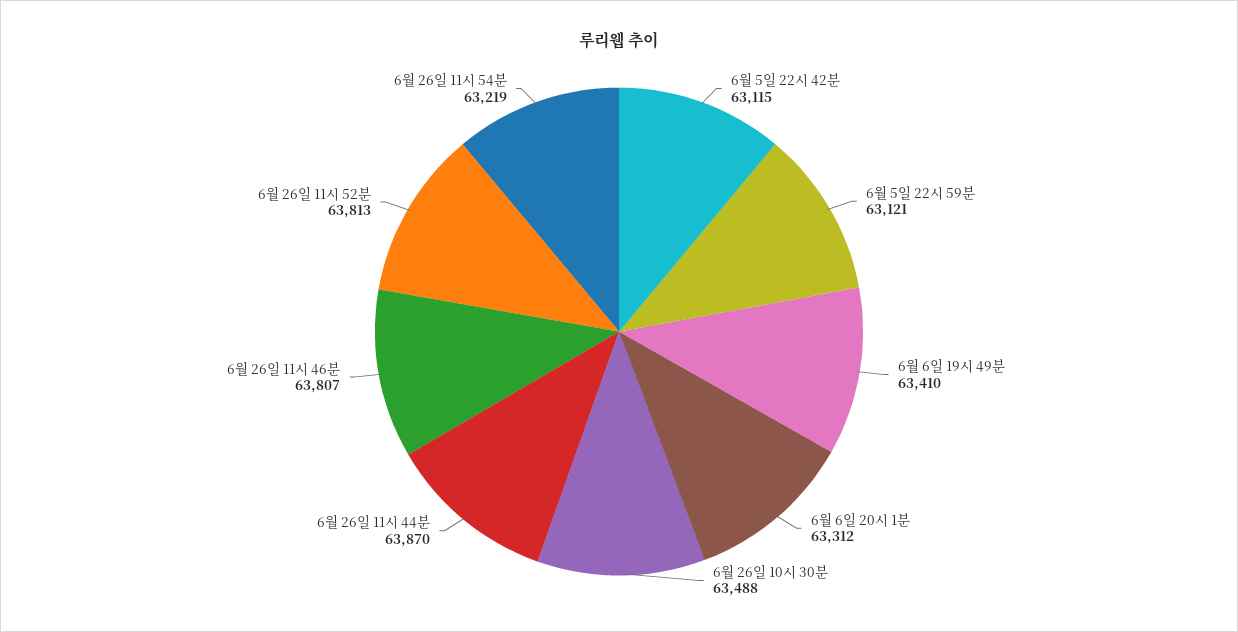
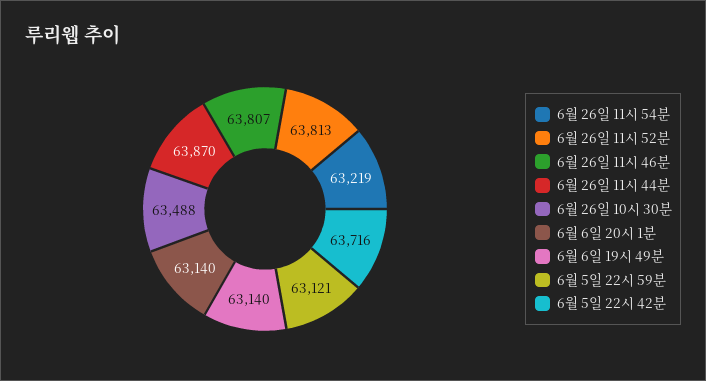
  {
-   "6월 5일 22시 42분": 63115,
+   "6월 5일 22시 42분": 63716,
    "6월 5일 22시 59분": 63121,
-   "6월 6일 19시 49분": 63410,
+   "6월 6일 19시 49분": 63140,
-   "6월 6일 20시 1분": 63312,
+   "6월 6일 20시 1분": 63140,
    "6월 26일 10시 30분": 63488,
    "6월 26일 11시 44분": 63870,
    "6월 26일 11시 46분": 63807,
    "6월 26일 11시 52분": 63813,
    "6월 26일 11시 54분": 63219
  }

